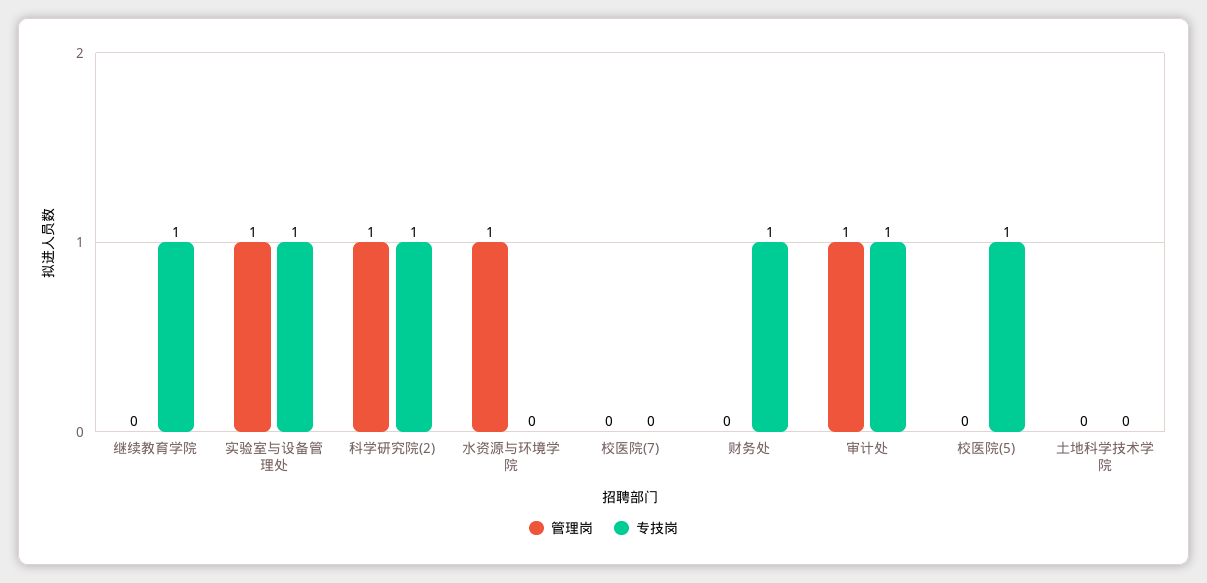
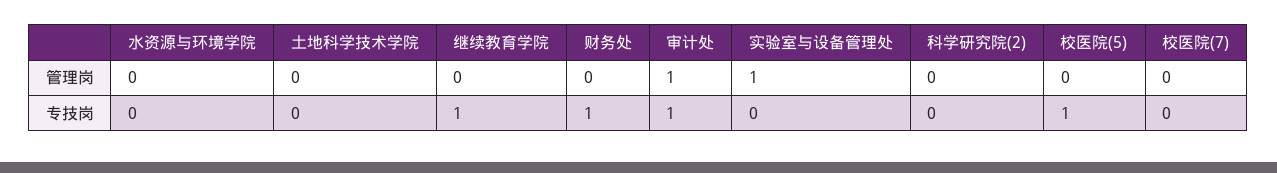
  {
    "管理岗": {
      "继续教育学院": 0,
      "实验室与设备管理处": 1,
-     "科学研究院(2)": 1,
+     "科学研究院(2)": 0,
-     "水资源与环境学院": 1,
+     "水资源与环境学院": 0,
      "校医院(7)": 0,
      "财务处": 0,
      "审计处": 1,
      "校医院(5)": 0,
      "土地科学技术学院": 0
    },
    "专技岗": {
      "继续教育学院": 1,
-     "实验室与设备管理处": 1,
+     "实验室与设备管理处": 0,
-     "科学研究院(2)": 1,
+     "科学研究院(2)": 0,
      "水资源与环境学院": 0,
      "校医院(7)": 0,
      "财务处": 1,
      "审计处": 1,
      "校医院(5)": 1,
      "土地科学技术学院": 0
    }
  }

